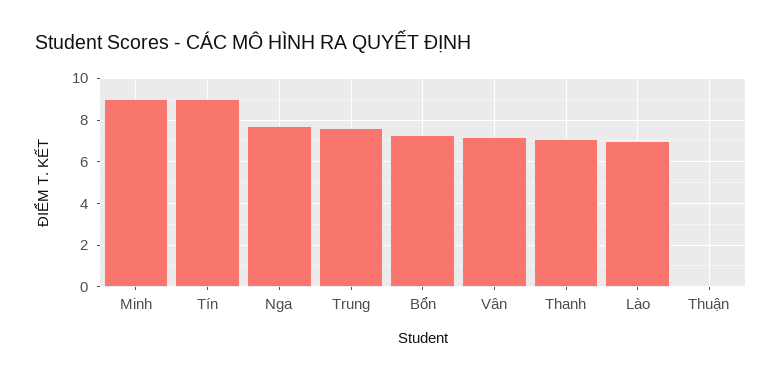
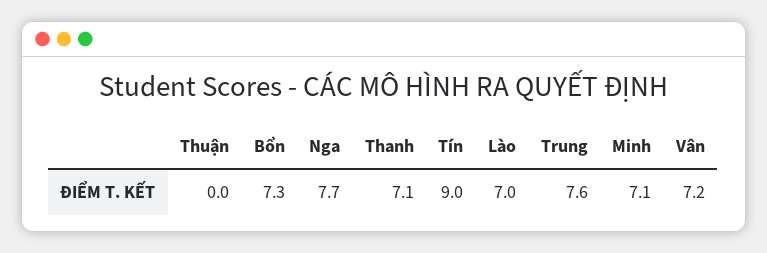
  {
-   "Minh": 9,
+   "Minh": 7.1,
    "Tín": 9,
    "Nga": 7.7,
    "Trung": 7.6,
    "Bổn": 7.3,
    "Vân": 7.2,
    "Thanh": 7.1,
    "Lào": 7,
    "Thuận": 0
  }

